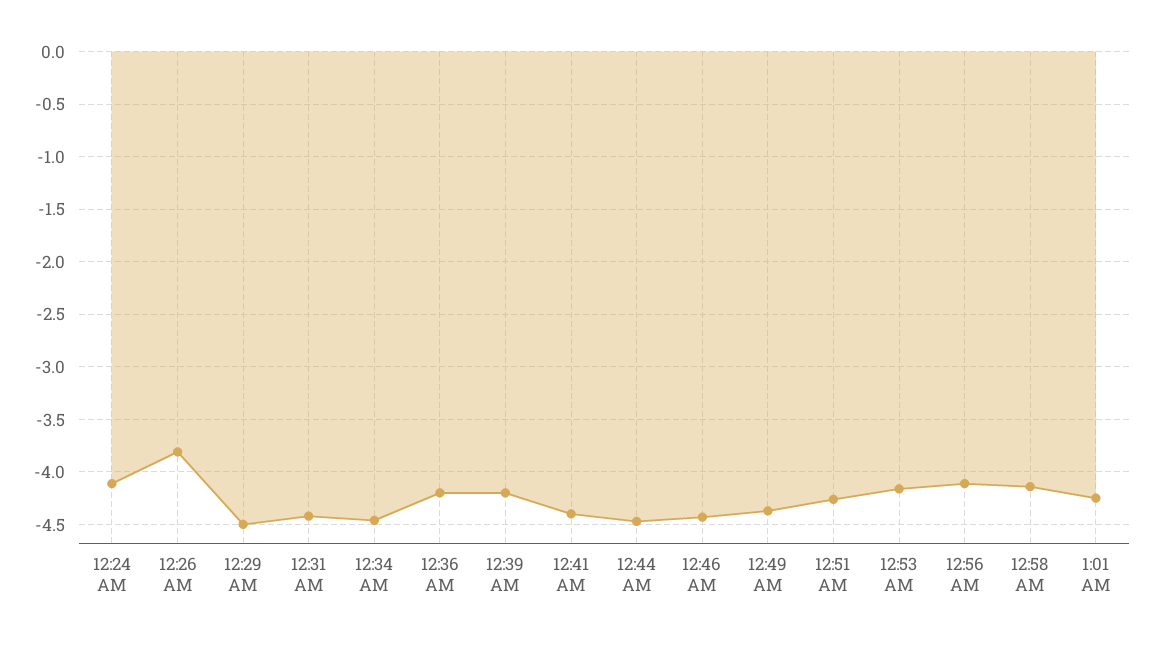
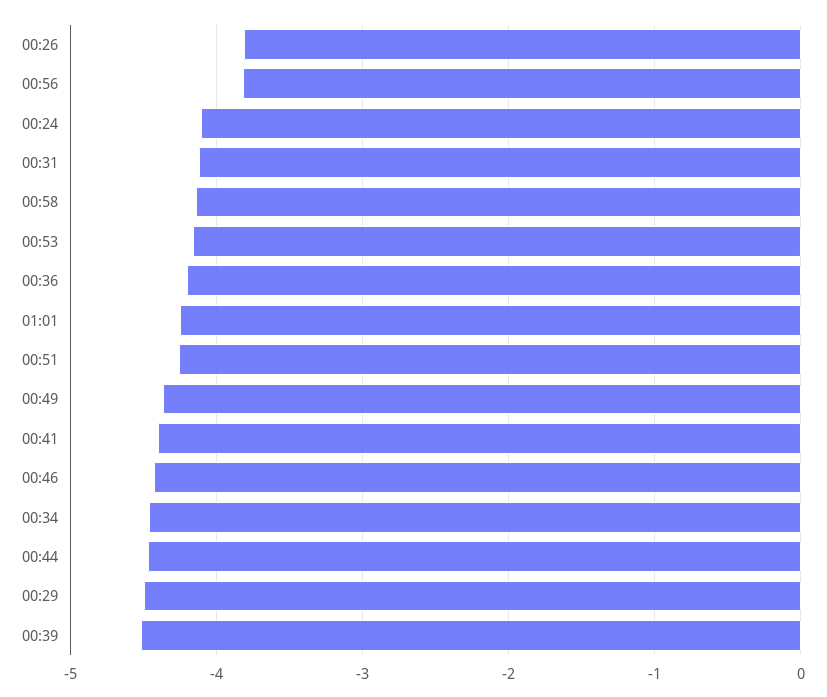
  {
    "12:24 AM": -4.1,
    "12:26 AM": -3.8,
    "12:29 AM": -4.5,
-   "12:31 AM": -4.4,
+   "12:31 AM": -4.1,
    "12:34 AM": -4.5,
    "12:36 AM": -4.2,
-   "12:39 AM": -4.2,
+   "12:39 AM": -4.5,
    "12:41 AM": -4.4,
    "12:44 AM": -4.5,
    "12:46 AM": -4.4,
    "12:49 AM": -4.4,
    "12:51 AM": -4.3,
    "12:53 AM": -4.2,
-   "12:56 AM": -4.1,
+   "12:56 AM": -3.8,
    "12:58 AM": -4.1,
    "1:01 AM": -4.3
  }

